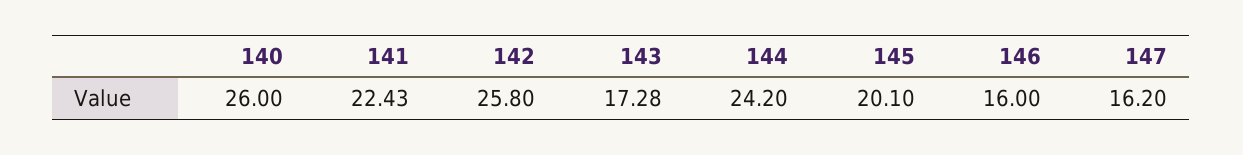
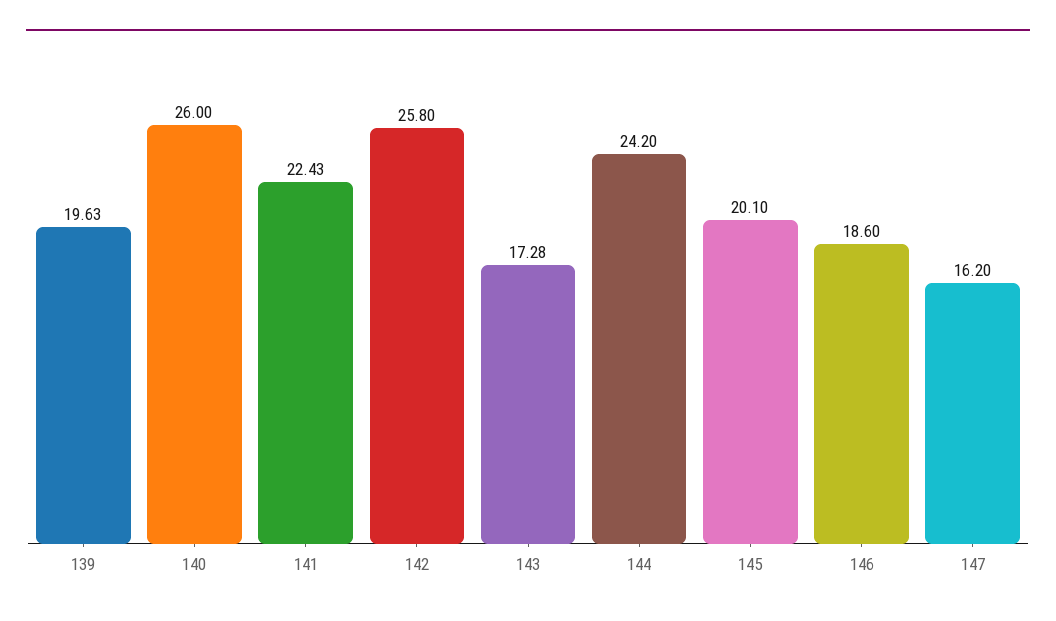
  {
    "140": 26,
    "141": 22.43,
    "142": 25.8,
    "143": 17.28,
    "144": 24.2,
    "145": 20.1,
-   "146": 16,
+   "146": 18.6,
-   "147": 16.2
+   "147": 16.2,
+   "139": 19.63
  }

